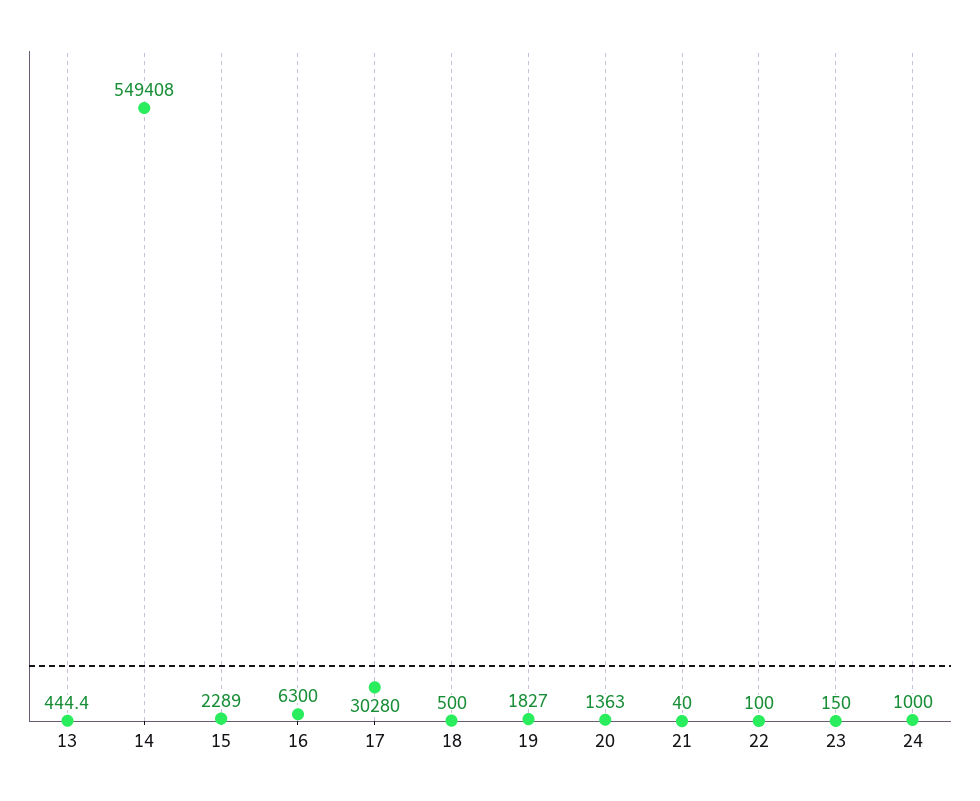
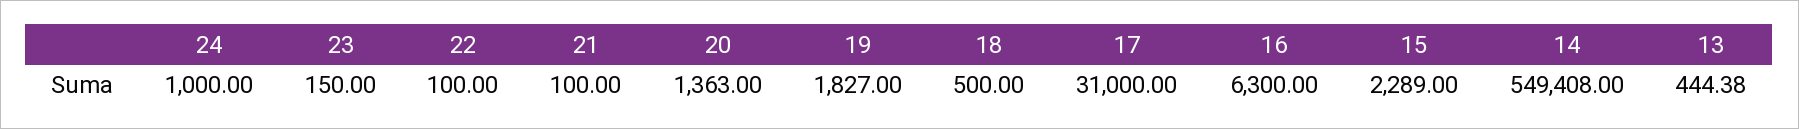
  {
    "13": 444.38,
    "14": 549408,
    "15": 2289,
    "16": 6300,
-   "17": 30280,
+   "17": 31000,
    "18": 500,
    "19": 1827,
    "20": 1363,
-   "21": 40,
+   "21": 100,
    "22": 100,
    "23": 150,
    "24": 1000
  }

